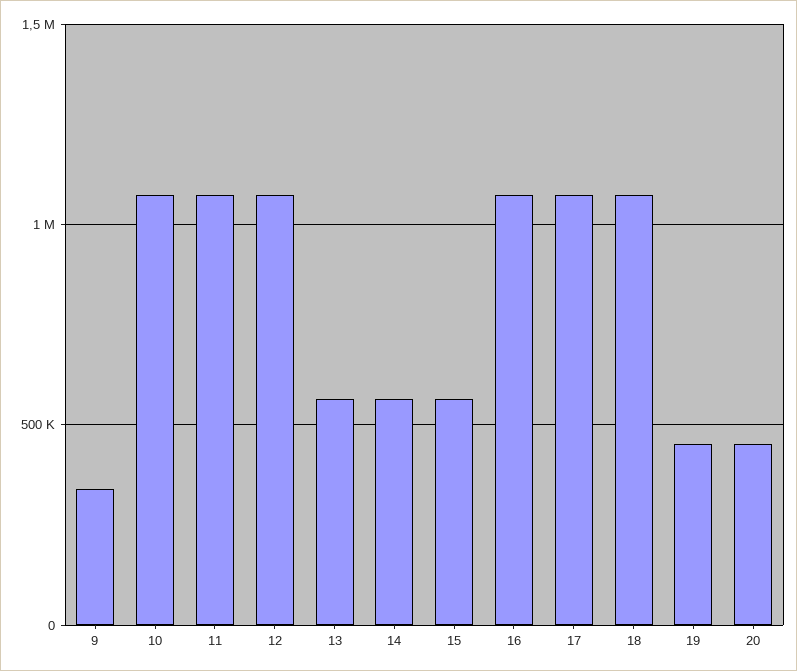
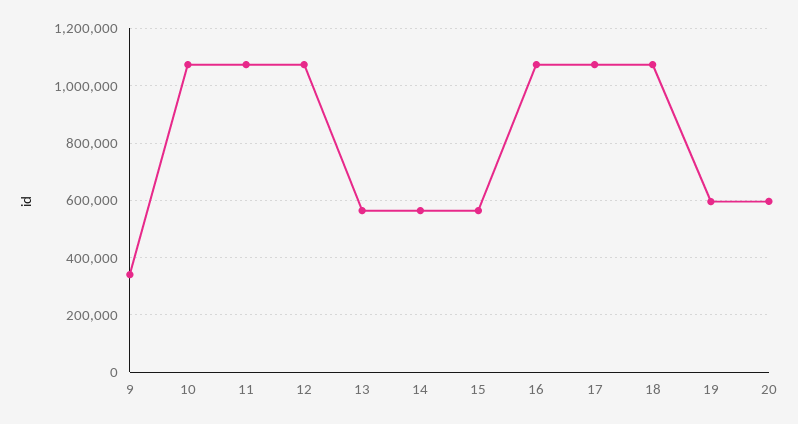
  {
    "9": 350000,
    "10": 1075000,
    "11": 1075000,
    "12": 1075000,
    "13": 575000,
    "14": 575000,
    "15": 575000,
    "16": 1075000,
    "17": 1075000,
    "18": 1075000,
-   "19": 450000,
+   "19": 600000,
-   "20": 450000
+   "20": 600000
  }

